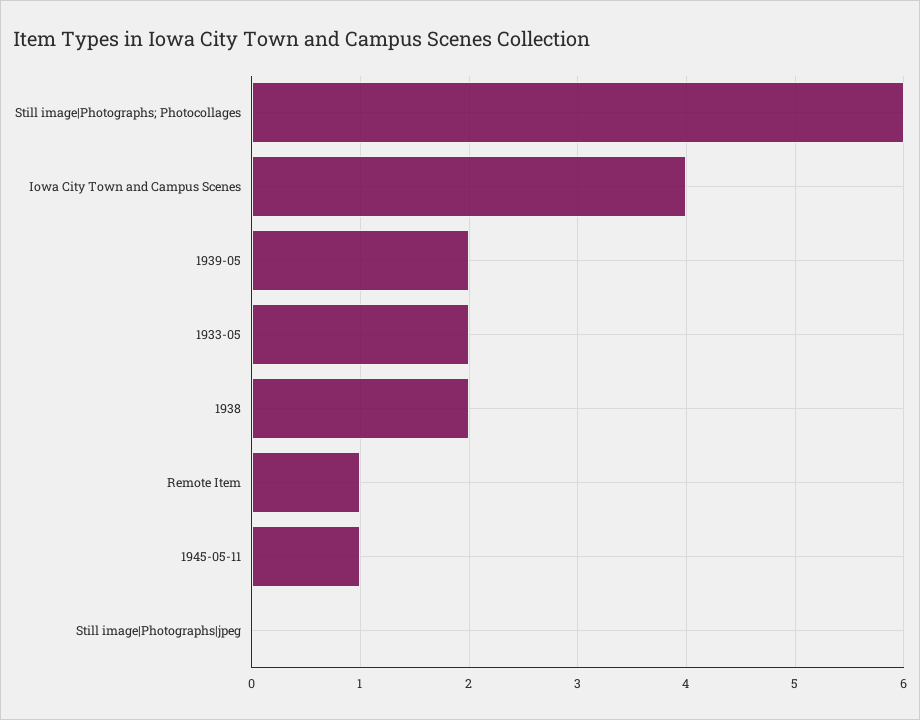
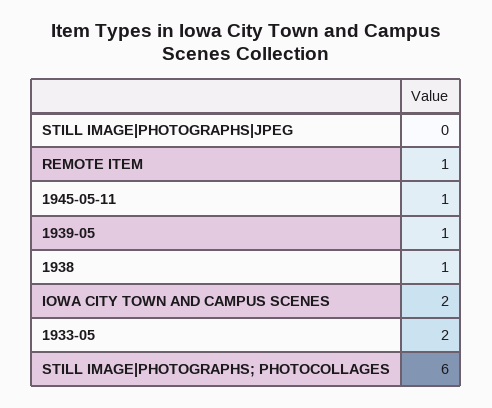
  {
    "Still image|Photographs; Photocollages": 6,
-   "Iowa City Town and Campus Scenes": 4,
+   "Iowa City Town and Campus Scenes": 2,
-   "1939-05": 2,
+   "1939-05": 1,
    "1933-05": 2,
-   "1938": 2,
+   "1938": 1,
    "Remote Item": 1,
    "1945-05-11": 1,
    "Still image|Photographs|jpeg": 0
  }

